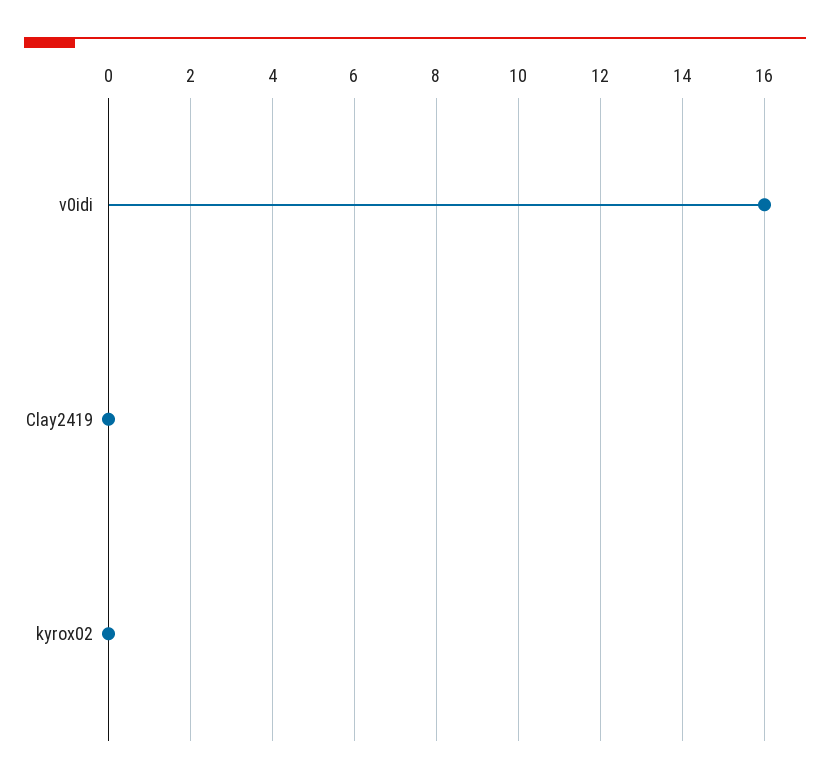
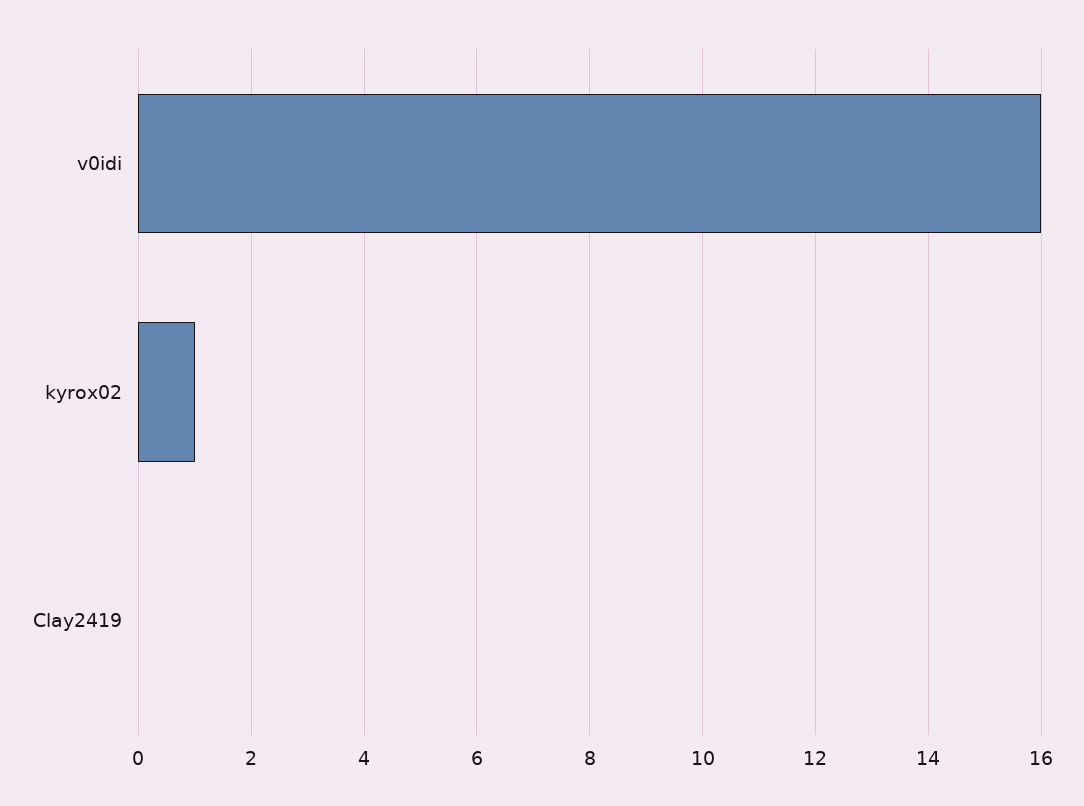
  {
    "v0idi": 16,
    "Clay2419": 0,
-   "kyrox02": 0
+   "kyrox02": 1
  }

